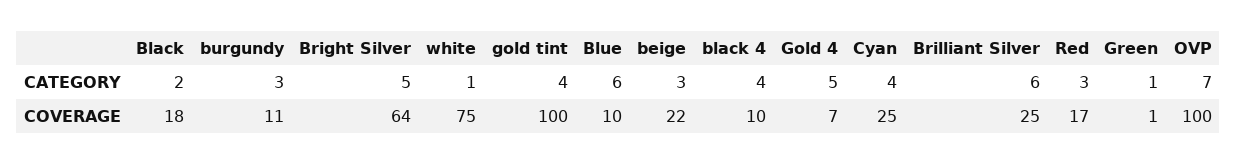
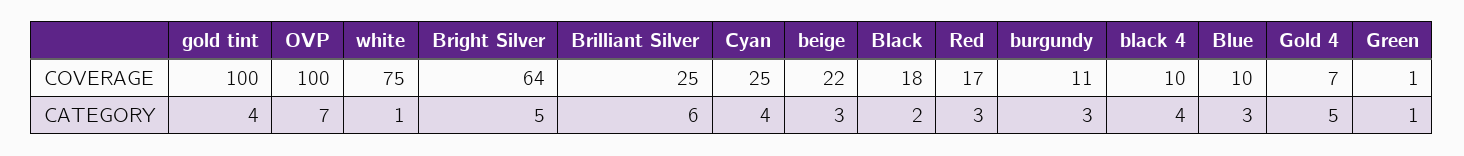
  {
    "Black": {
      "CATEGORY": 2,
      "COVERAGE": 18
    },
    "burgundy": {
      "CATEGORY": 3,
      "COVERAGE": 11
    },
    "Bright Silver": {
      "CATEGORY": 5,
      "COVERAGE": 64
    },
    "white": {
      "CATEGORY": 1,
      "COVERAGE": 75
    },
    "gold tint": {
      "CATEGORY": 4,
      "COVERAGE": 100
    },
    "Blue": {
-     "CATEGORY": 6,
+     "CATEGORY": 3,
      "COVERAGE": 10
    },
    "beige": {
      "CATEGORY": 3,
      "COVERAGE": 22
    },
    "black 4": {
      "CATEGORY": 4,
      "COVERAGE": 10
    },
    "Gold 4": {
      "CATEGORY": 5,
      "COVERAGE": 7
    },
    "Cyan": {
      "CATEGORY": 4,
      "COVERAGE": 25
    },
    "Brilliant Silver": {
      "CATEGORY": 6,
      "COVERAGE": 25
    },
    "Red": {
      "CATEGORY": 3,
      "COVERAGE": 17
    },
    "Green": {
      "CATEGORY": 1,
      "COVERAGE": 1
    },
    "OVP": {
      "CATEGORY": 7,
      "COVERAGE": 100
    }
  }

